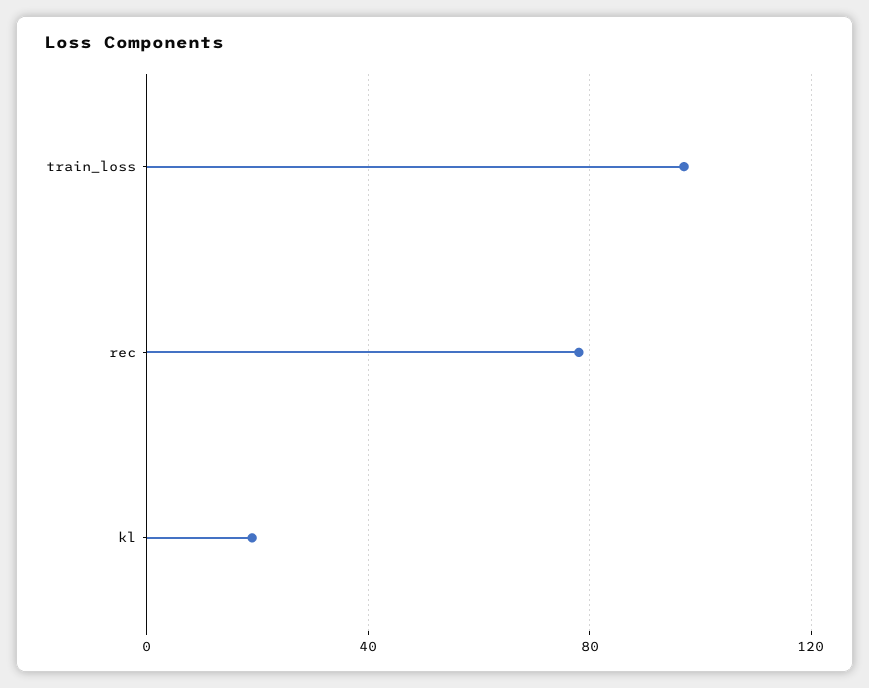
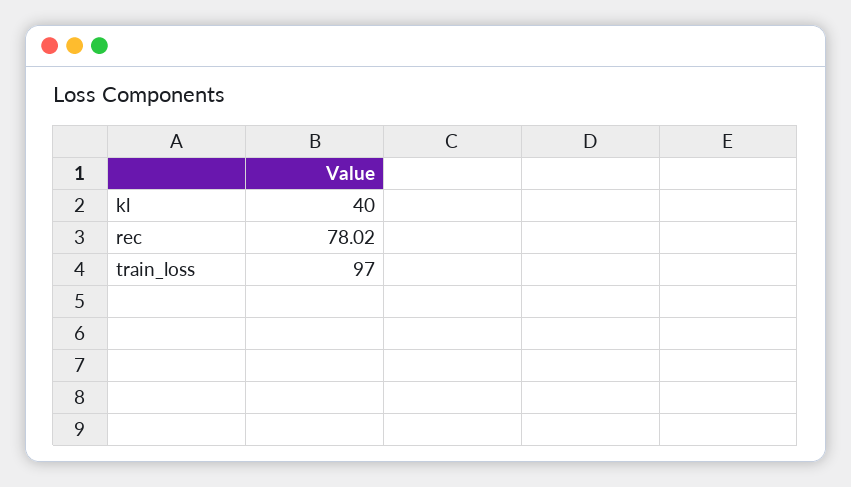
  {
    "train_loss": 97,
    "rec": 78.02,
-   "kl": 20
+   "kl": 40
  }

